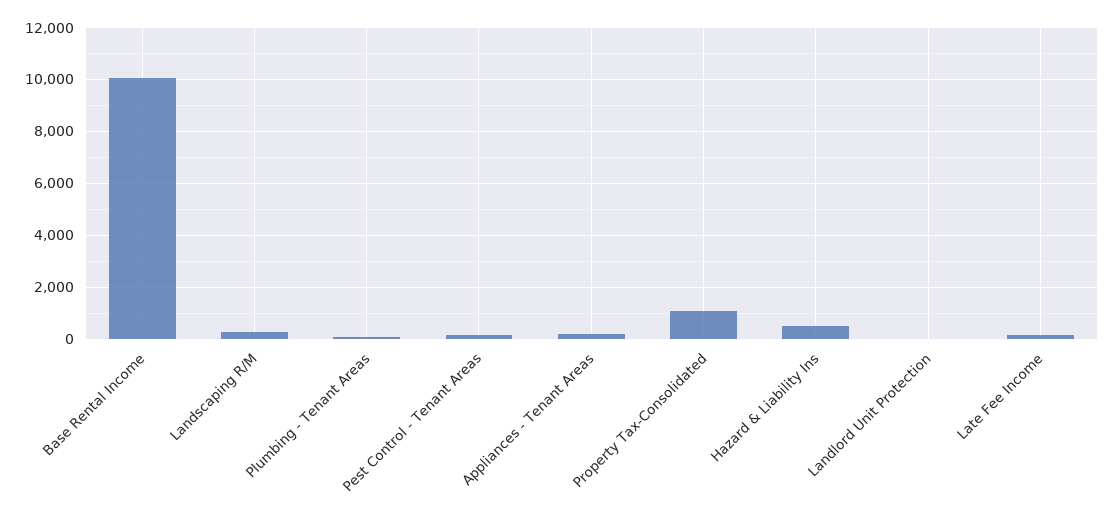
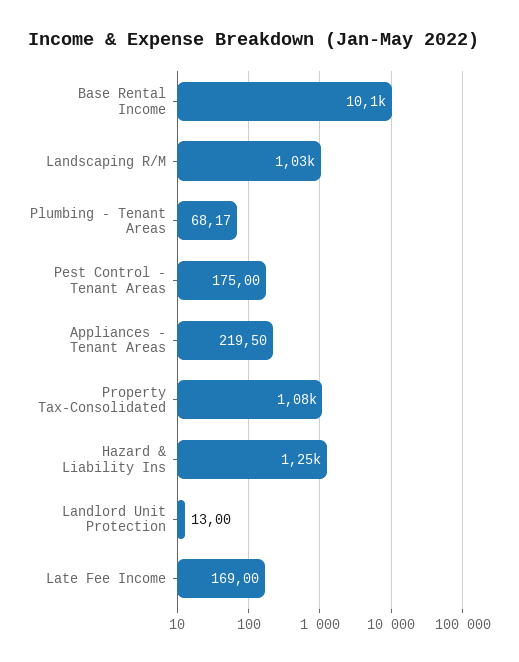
  {
    "Base Rental Income": 10100,
-   "Landscaping R/M": 250,
+   "Landscaping R/M": 1030,
    "Plumbing - Tenant Areas": 68.17,
    "Pest Control - Tenant Areas": 175,
    "Appliances - Tenant Areas": 219.5,
    "Property Tax-Consolidated": 1080,
-   "Hazard & Liability Ins": 500,
+   "Hazard & Liability Ins": 1250,
    "Landlord Unit Protection": 13,
    "Late Fee Income": 169
  }

